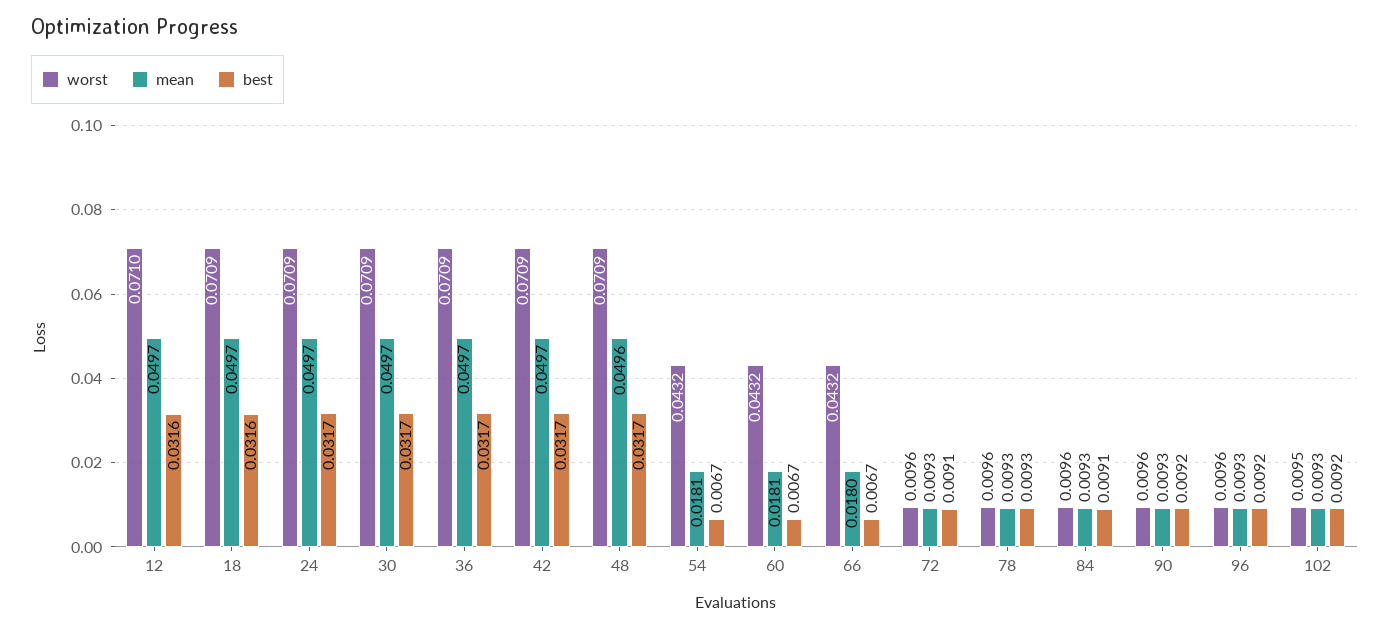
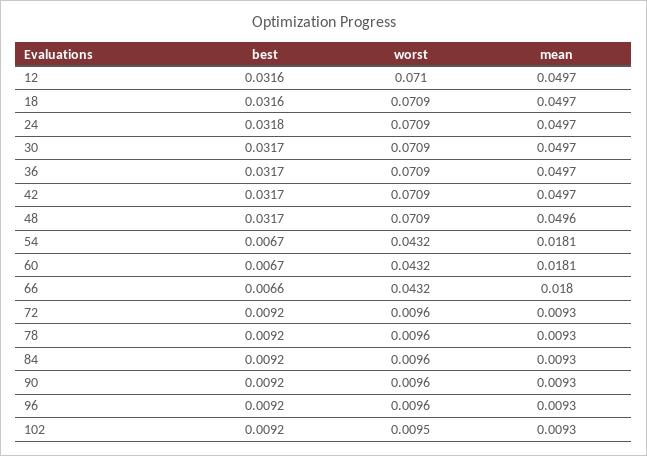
  {
    "worst": {
      "12": 0.071,
      "18": 0.0709,
      "24": 0.0709,
      "30": 0.0709,
      "36": 0.0709,
      "42": 0.0709,
      "48": 0.0709,
      "54": 0.0432,
      "60": 0.0432,
      "66": 0.0432,
      "72": 0.0096,
      "78": 0.0096,
      "84": 0.0096,
      "90": 0.0096,
      "96": 0.0096,
      "102": 0.0095
    },
    "mean": {
      "12": 0.0497,
      "18": 0.0497,
      "24": 0.0497,
      "30": 0.0497,
      "36": 0.0497,
      "42": 0.0497,
      "48": 0.0496,
      "54": 0.0181,
      "60": 0.0181,
      "66": 0.018,
      "72": 0.0093,
      "78": 0.0093,
      "84": 0.0093,
      "90": 0.0093,
      "96": 0.0093,
      "102": 0.0093
    },
    "best": {
      "12": 0.0316,
      "18": 0.0316,
-     "24": 0.0317,
+     "24": 0.0318,
      "30": 0.0317,
      "36": 0.0317,
      "42": 0.0317,
      "48": 0.0317,
      "54": 0.0067,
      "60": 0.0067,
-     "66": 0.0067,
+     "66": 0.0066,
-     "72": 0.0091,
+     "72": 0.0092,
-     "78": 0.0093,
+     "78": 0.0092,
-     "84": 0.0091,
+     "84": 0.0092,
      "90": 0.0092,
      "96": 0.0092,
      "102": 0.0092
    }
  }

